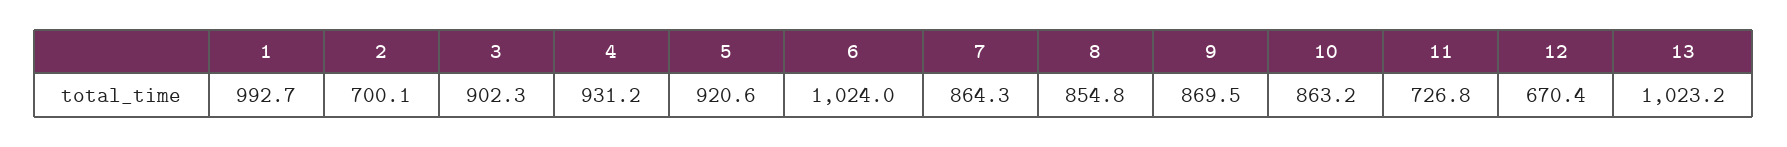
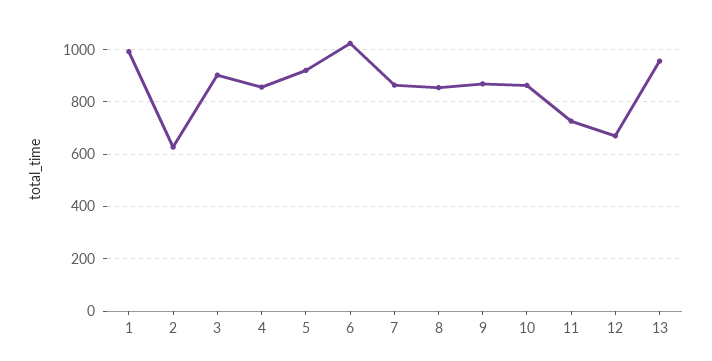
  {
    "1": 992.7,
-   "2": 700.1,
+   "2": 625,
    "3": 902.3,
-   "4": 931.2,
+   "4": 850,
    "5": 920.6,
    "6": 1024,
    "7": 864.3,
    "8": 854.8,
    "9": 869.5,
    "10": 863.2,
    "11": 726.8,
    "12": 670.4,
-   "13": 1023.2
+   "13": 950
  }

